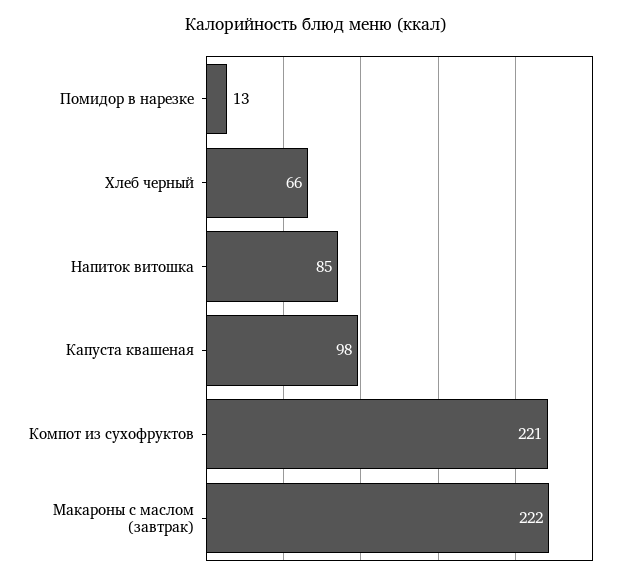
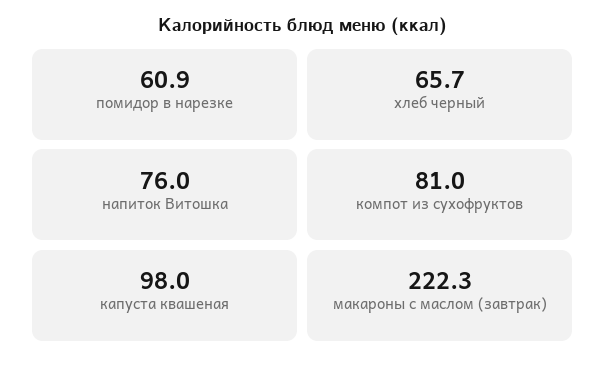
  {
-   "Помидор в нарезке": 13,
+   "Помидор в нарезке": 60.9,
    "Хлеб черный": 65.7,
-   "Напиток витошка": 85,
+   "Напиток витошка": 76,
    "Капуста квашеная": 98,
-   "Компот из сухофруктов": 221,
+   "Компот из сухофруктов": 81,
    "Макароны с маслом (завтрак)": 222.3
  }

